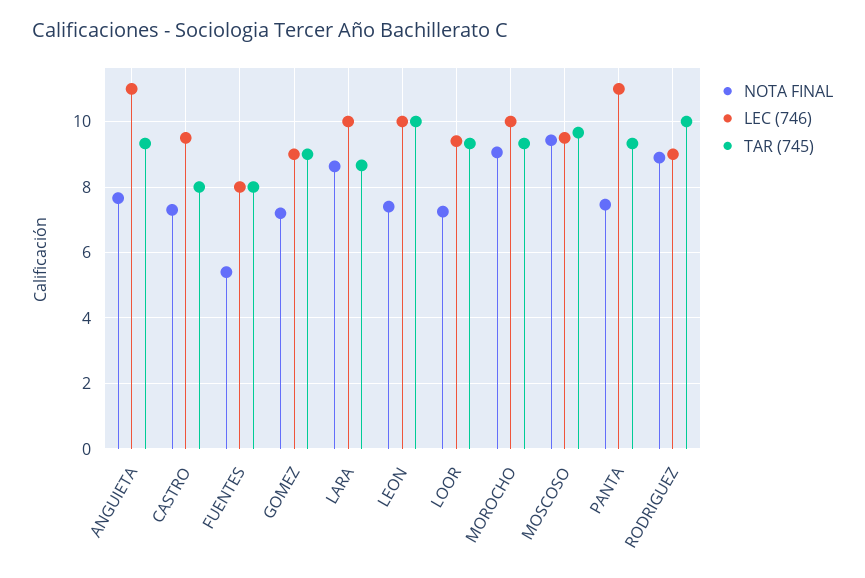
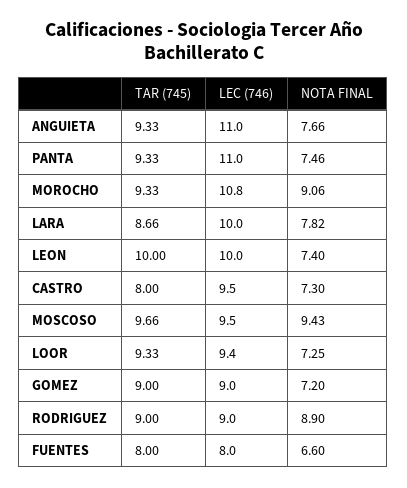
  {
    "NOTA FINAL": {
      "ANGUIETA": 7.66,
      "CASTRO": 7.3,
-     "FUENTES": 5.4,
+     "FUENTES": 6.6,
      "GOMEZ": 7.2,
-     "LARA": 8.6,
+     "LARA": 7.82,
      "LEON": 7.4,
      "LOOR": 7.25,
      "MOROCHO": 9.06,
      "MOSCOSO": 9.43,
      "PANTA": 7.46,
      "RODRIGUEZ": 8.9
    },
    "LEC (746)": {
      "ANGUIETA": 11,
      "CASTRO": 9.5,
      "FUENTES": 8,
      "GOMEZ": 9,
      "LARA": 10,
      "LEON": 10,
      "LOOR": 9.4,
-     "MOROCHO": 10,
+     "MOROCHO": 10.8,
      "MOSCOSO": 9.5,
      "PANTA": 11,
      "RODRIGUEZ": 9
    },
    "TAR (745)": {
      "ANGUIETA": 9.33,
      "CASTRO": 8,
      "FUENTES": 8,
      "GOMEZ": 9,
      "LARA": 8.66,
      "LEON": 10,
      "LOOR": 9.33,
      "MOROCHO": 9.33,
      "MOSCOSO": 9.66,
      "PANTA": 9.33,
-     "RODRIGUEZ": 10
+     "RODRIGUEZ": 9
    }
  }

